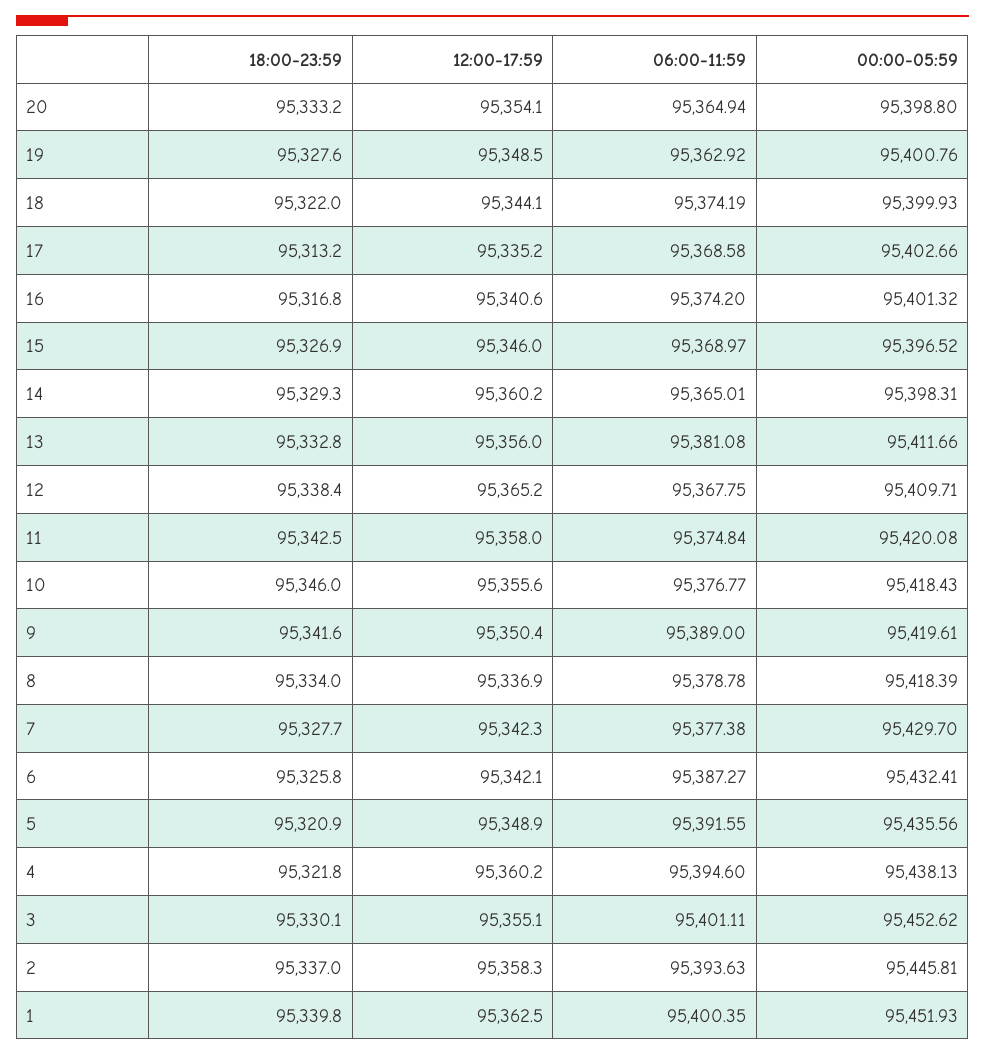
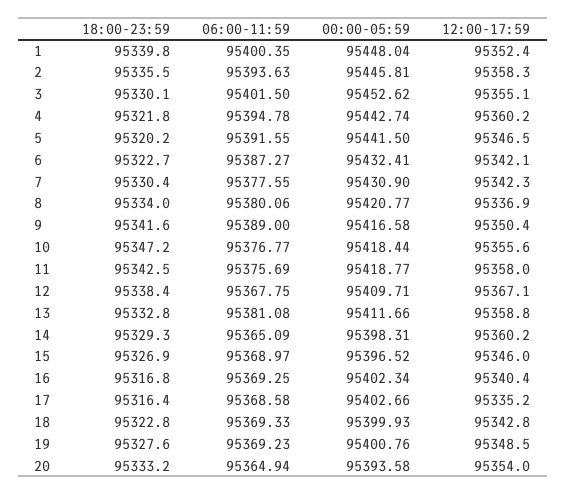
  {
    "18:00-23:59": {
      "20": 95333.2,
      "19": 95327.6,
-     "18": 95322,
+     "18": 95322.8,
-     "17": 95313.2,
+     "17": 95316.4,
      "16": 95316.8,
      "15": 95326.9,
      "14": 95329.3,
      "13": 95332.8,
      "12": 95338.4,
      "11": 95342.5,
-     "10": 95346,
+     "10": 95347.2,
      "9": 95341.6,
      "8": 95334,
-     "7": 95327.7,
+     "7": 95330.4,
-     "6": 95325.8,
+     "6": 95322.7,
-     "5": 95320.9,
+     "5": 95320.2,
      "4": 95321.8,
      "3": 95330.1,
-     "2": 95337,
+     "2": 95335.5,
      "1": 95339.8
    },
    "12:00-17:59": {
-     "20": 95354.1,
+     "20": 95354,
      "19": 95348.5,
-     "18": 95344.1,
+     "18": 95342.8,
      "17": 95335.2,
-     "16": 95340.6,
+     "16": 95340.4,
      "15": 95346,
      "14": 95360.2,
-     "13": 95356,
+     "13": 95358.8,
-     "12": 95365.2,
+     "12": 95367.1,
      "11": 95358,
      "10": 95355.6,
      "9": 95350.4,
      "8": 95336.9,
      "7": 95342.3,
      "6": 95342.1,
-     "5": 95348.9,
+     "5": 95346.5,
      "4": 95360.2,
      "3": 95355.1,
      "2": 95358.3,
-     "1": 95362.5
+     "1": 95352.4
    },
    "06:00-11:59": {
      "20": 95364.94,
-     "19": 95362.92,
+     "19": 95369.23,
-     "18": 95374.19,
+     "18": 95369.33,
      "17": 95368.58,
-     "16": 95374.2,
+     "16": 95369.25,
      "15": 95368.97,
-     "14": 95365.01,
+     "14": 95365.09,
      "13": 95381.08,
      "12": 95367.75,
-     "11": 95374.84,
+     "11": 95375.69,
      "10": 95376.77,
      "9": 95389,
-     "8": 95378.78,
+     "8": 95380.06,
-     "7": 95377.38,
+     "7": 95377.55,
      "6": 95387.27,
      "5": 95391.55,
-     "4": 95394.6,
+     "4": 95394.78,
-     "3": 95401.11,
+     "3": 95401.5,
      "2": 95393.63,
      "1": 95400.35
    },
    "00:00-05:59": {
-     "20": 95398.8,
+     "20": 95393.58,
      "19": 95400.76,
      "18": 95399.93,
      "17": 95402.66,
-     "16": 95401.32,
+     "16": 95402.34,
      "15": 95396.52,
      "14": 95398.31,
      "13": 95411.66,
      "12": 95409.71,
-     "11": 95420.08,
+     "11": 95418.77,
-     "10": 95418.43,
+     "10": 95418.44,
-     "9": 95419.61,
+     "9": 95416.58,
-     "8": 95418.39,
+     "8": 95420.77,
-     "7": 95429.7,
+     "7": 95430.9,
      "6": 95432.41,
-     "5": 95435.56,
+     "5": 95441.5,
-     "4": 95438.13,
+     "4": 95442.74,
      "3": 95452.62,
      "2": 95445.81,
-     "1": 95451.93
+     "1": 95448.04
    }
  }

